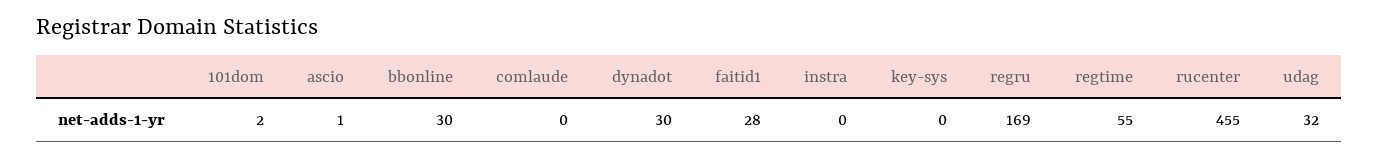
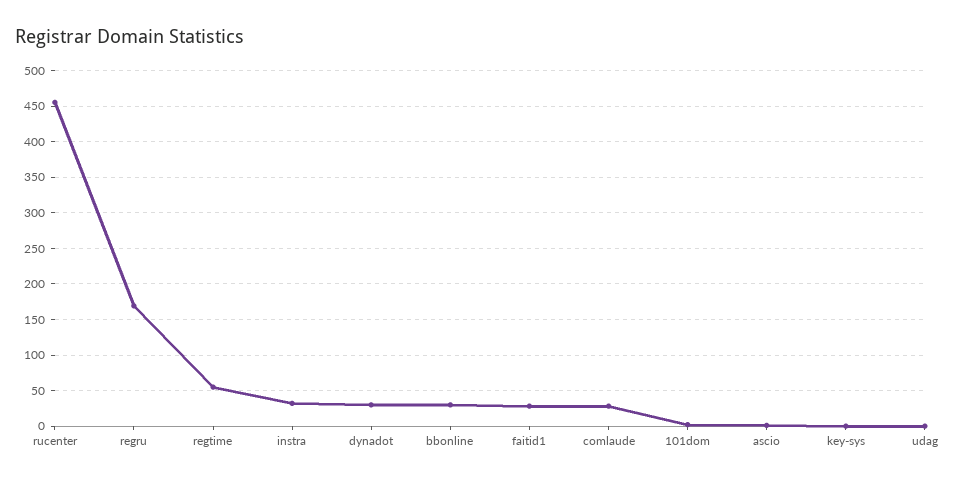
  {
    "101dom": 2,
    "ascio": 1,
    "bbonline": 30,
-   "comlaude": 0,
+   "comlaude": 30,
    "dynadot": 30,
    "faitid1": 28,
-   "instra": 0,
+   "instra": 30,
    "key-sys": 0,
    "regru": 169,
    "regtime": 55,
    "rucenter": 455,
-   "udag": 32
+   "udag": 0
  }

